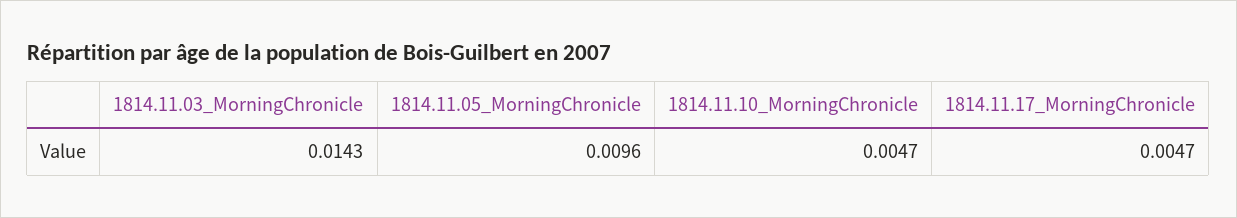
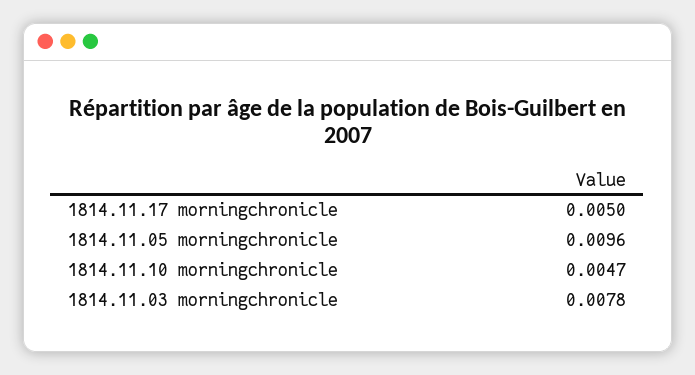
  {
-   "1814.11.03_MorningChronicle": 0.0143,
+   "1814.11.03_MorningChronicle": 0.0078,
    "1814.11.05_MorningChronicle": 0.0096,
    "1814.11.10_MorningChronicle": 0.0047,
-   "1814.11.17_MorningChronicle": 0.0047
+   "1814.11.17_MorningChronicle": 0.005
  }

